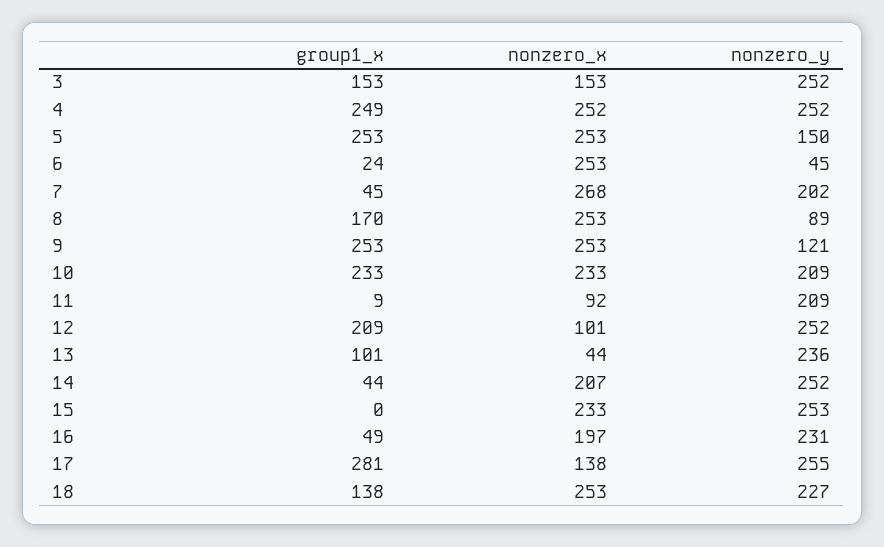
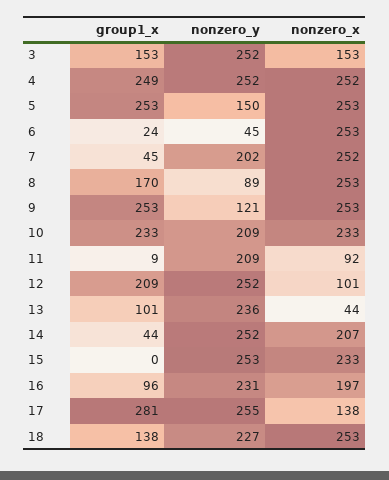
  {
    "group1_x": {
      "3": 153,
      "4": 249,
      "5": 253,
      "6": 24,
      "7": 45,
      "8": 170,
      "9": 253,
      "10": 233,
      "11": 9,
      "12": 209,
      "13": 101,
      "14": 44,
      "15": 0,
-     "16": 49,
+     "16": 96,
      "17": 281,
      "18": 138
    },
    "nonzero_x": {
      "3": 153,
      "4": 252,
      "5": 253,
      "6": 253,
-     "7": 268,
+     "7": 252,
      "8": 253,
      "9": 253,
      "10": 233,
      "11": 92,
      "12": 101,
      "13": 44,
      "14": 207,
      "15": 233,
      "16": 197,
      "17": 138,
      "18": 253
    },
    "nonzero_y": {
      "3": 252,
      "4": 252,
      "5": 150,
      "6": 45,
      "7": 202,
      "8": 89,
      "9": 121,
      "10": 209,
      "11": 209,
      "12": 252,
      "13": 236,
      "14": 252,
      "15": 253,
      "16": 231,
      "17": 255,
      "18": 227
    }
  }

